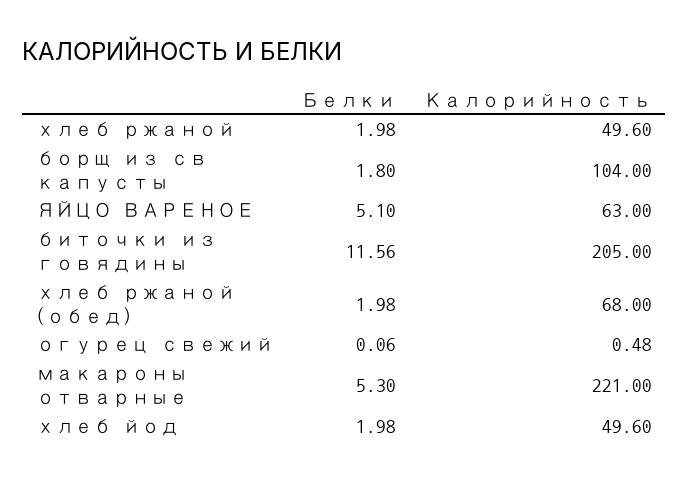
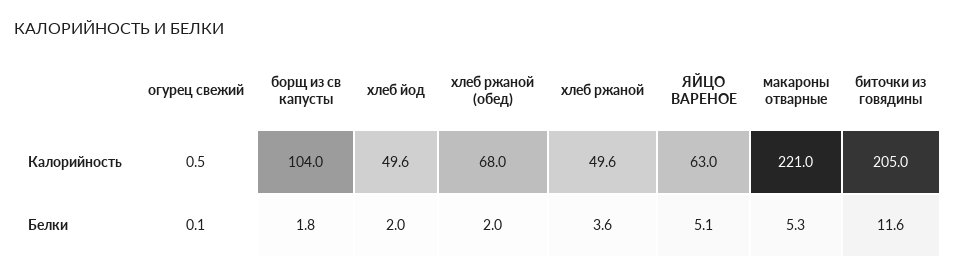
  {
    "Белки": {
-     "хлеб ржаной": 1.98,
+     "хлеб ржаной": 3.6,
      "борщ из св капусты": 1.8,
      "ЯЙЦО ВАРЕНОЕ": 5.1,
      "биточки из говядины": 11.56,
      "хлеб ржаной (обед)": 1.98,
      "огурец свежий": 0.06,
      "макароны отварные": 5.3,
      "хлеб йод": 1.98
    },
    "Калорийность": {
      "хлеб ржаной": 49.6,
      "борщ из св капусты": 104,
      "ЯЙЦО ВАРЕНОЕ": 63,
      "биточки из говядины": 205,
      "хлеб ржаной (обед)": 68,
      "огурец свежий": 0.48,
      "макароны отварные": 221,
      "хлеб йод": 49.6
    }
  }

